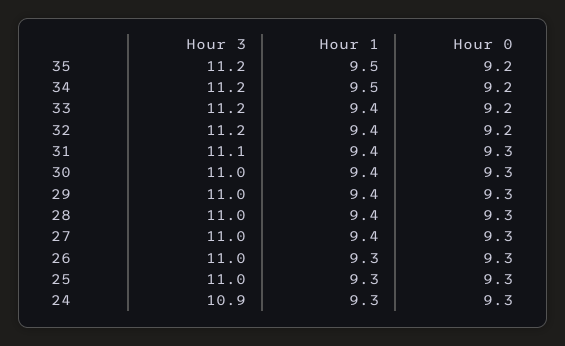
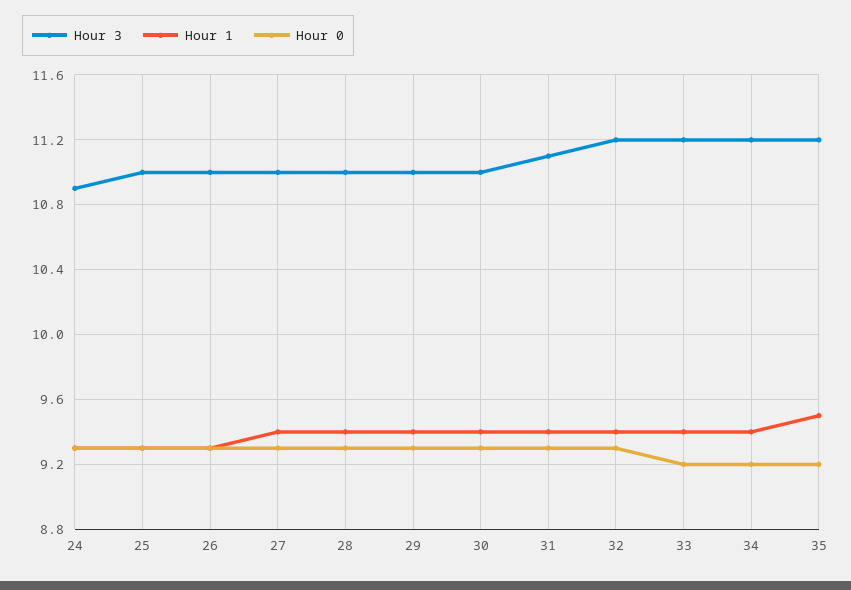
  {
    "Hour 3": {
      "35": 11.2,
      "34": 11.2,
      "33": 11.2,
      "32": 11.2,
      "31": 11.1,
      "30": 11,
      "29": 11,
      "28": 11,
      "27": 11,
      "26": 11,
      "25": 11,
      "24": 10.9
    },
    "Hour 1": {
      "35": 9.5,
-     "34": 9.5,
+     "34": 9.4,
      "33": 9.4,
      "32": 9.4,
      "31": 9.4,
      "30": 9.4,
      "29": 9.4,
      "28": 9.4,
      "27": 9.4,
      "26": 9.3,
      "25": 9.3,
      "24": 9.3
    },
    "Hour 0": {
      "35": 9.2,
      "34": 9.2,
      "33": 9.2,
-     "32": 9.2,
+     "32": 9.3,
      "31": 9.3,
      "30": 9.3,
      "29": 9.3,
      "28": 9.3,
      "27": 9.3,
      "26": 9.3,
      "25": 9.3,
      "24": 9.3
    }
  }

